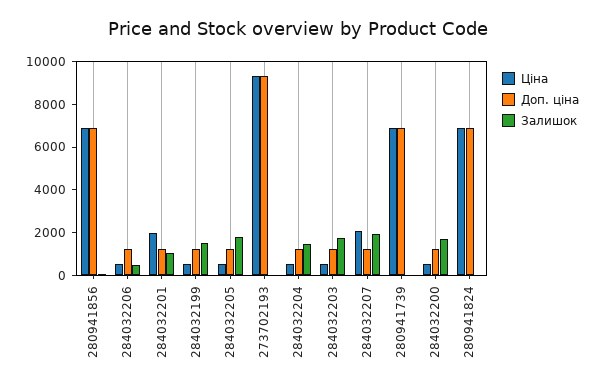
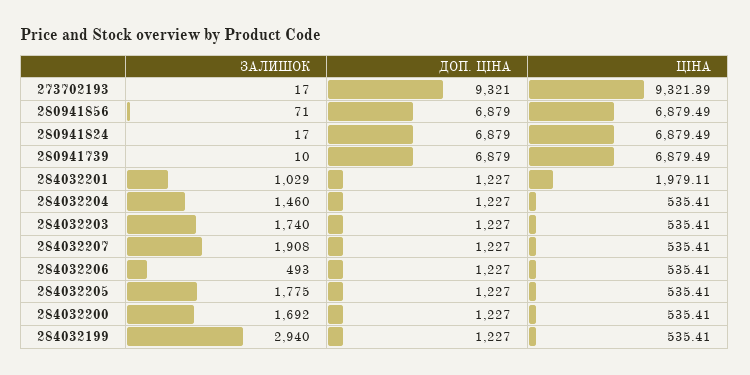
  {
    "Ціна": {
      "280941856": 6879.49,
      "284032206": 535.41,
      "284032201": 1979.11,
      "284032199": 535.41,
      "284032205": 535.41,
      "273702193": 9321.39,
      "284032204": 535.41,
      "284032203": 535.41,
-     "284032207": 2000,
+     "284032207": 535.41,
      "280941739": 6879.49,
      "284032200": 535.41,
      "280941824": 6879.49
    },
    "Доп. ціна": {
      "280941856": 6879,
      "284032206": 1227,
      "284032201": 1227,
      "284032199": 1227,
      "284032205": 1227,
      "273702193": 9321,
      "284032204": 1227,
      "284032203": 1227,
      "284032207": 1227,
      "280941739": 6879,
      "284032200": 1227,
      "280941824": 6879
    },
    "Залишок": {
      "280941856": 71,
      "284032206": 493,
      "284032201": 1029,
-     "284032199": 1500,
+     "284032199": 2940,
      "284032205": 1775,
      "273702193": 17,
      "284032204": 1460,
      "284032203": 1740,
      "284032207": 1908,
      "280941739": 10,
      "284032200": 1692,
      "280941824": 17
    }
  }

